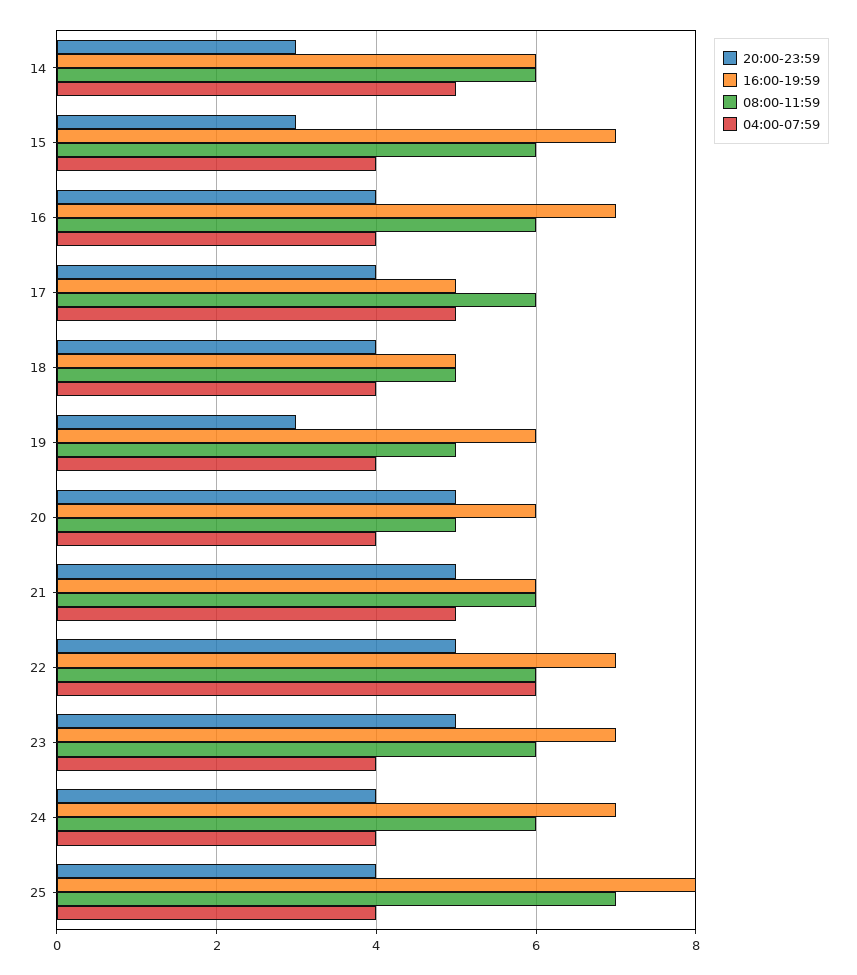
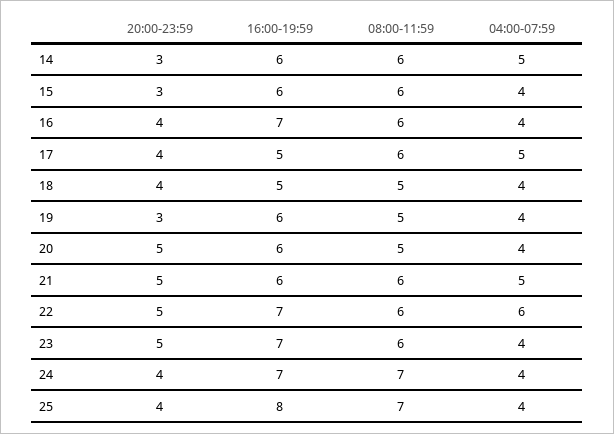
  {
    "20:00-23:59": {
      "14": 3,
      "15": 3,
      "16": 4,
      "17": 4,
      "18": 4,
      "19": 3,
      "20": 5,
      "21": 5,
      "22": 5,
      "23": 5,
      "24": 4,
      "25": 4
    },
    "16:00-19:59": {
      "14": 6,
-     "15": 7,
+     "15": 6,
      "16": 7,
      "17": 5,
      "18": 5,
      "19": 6,
      "20": 6,
      "21": 6,
      "22": 7,
      "23": 7,
      "24": 7,
      "25": 8
    },
    "08:00-11:59": {
      "14": 6,
      "15": 6,
      "16": 6,
      "17": 6,
      "18": 5,
      "19": 5,
      "20": 5,
      "21": 6,
      "22": 6,
      "23": 6,
-     "24": 6,
+     "24": 7,
      "25": 7
    },
    "04:00-07:59": {
      "14": 5,
      "15": 4,
      "16": 4,
      "17": 5,
      "18": 4,
      "19": 4,
      "20": 4,
      "21": 5,
      "22": 6,
      "23": 4,
      "24": 4,
      "25": 4
    }
  }

